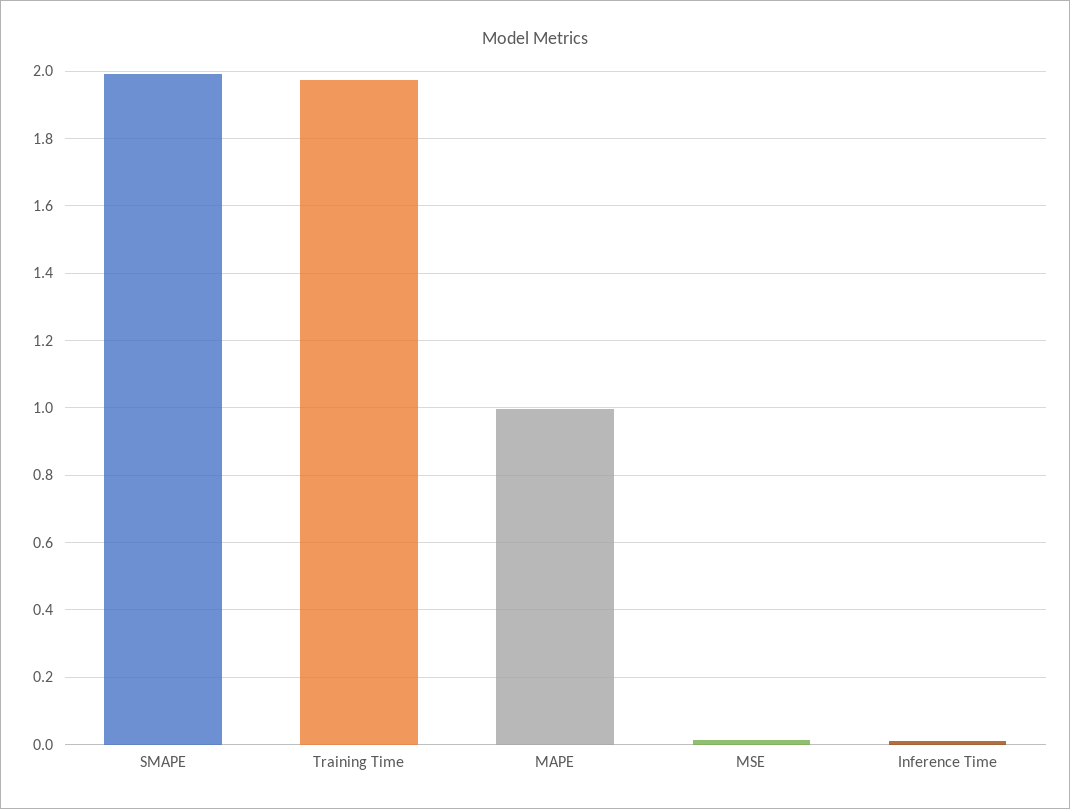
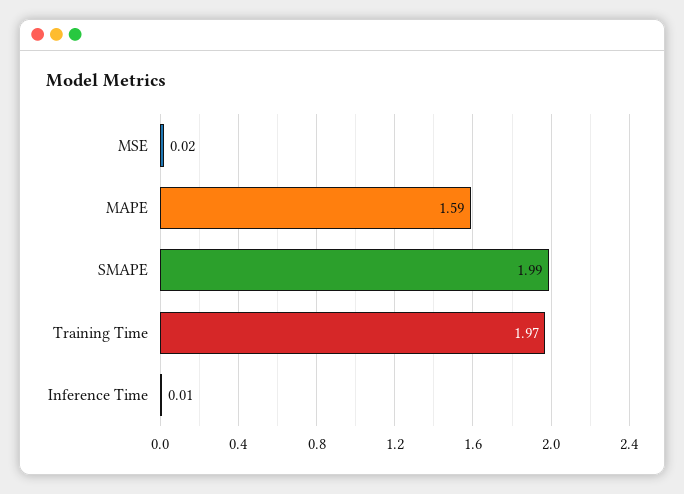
  {
    "SMAPE": 1.99,
    "Training Time": 1.97,
-   "MAPE": 1,
+   "MAPE": 1.59,
    "MSE": 0.02,
    "Inference Time": 0.01
  }

